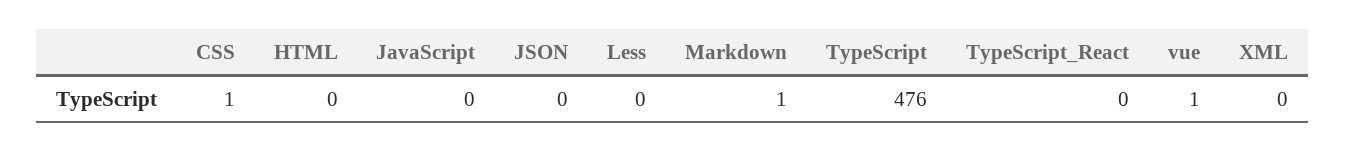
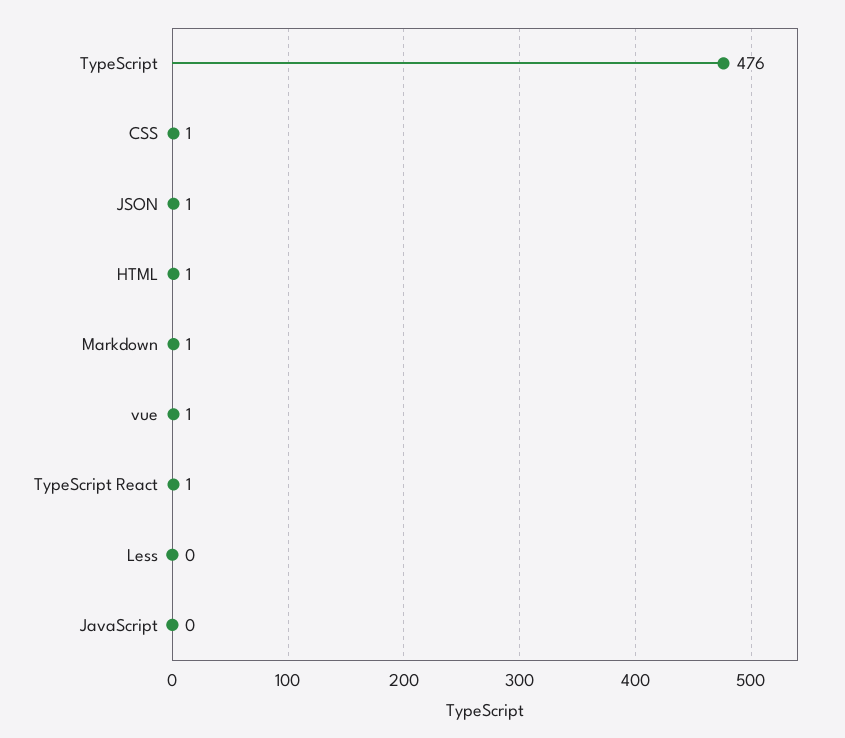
  {
    "CSS": 1,
-   "HTML": 0,
+   "HTML": 1,
    "JavaScript": 0,
-   "JSON": 0,
+   "JSON": 1,
    "Less": 0,
    "Markdown": 1,
    "TypeScript": 476,
-   "TypeScript_React": 0,
+   "TypeScript_React": 1,
-   "vue": 1,
+   "vue": 1
-   "XML": 0
  }

